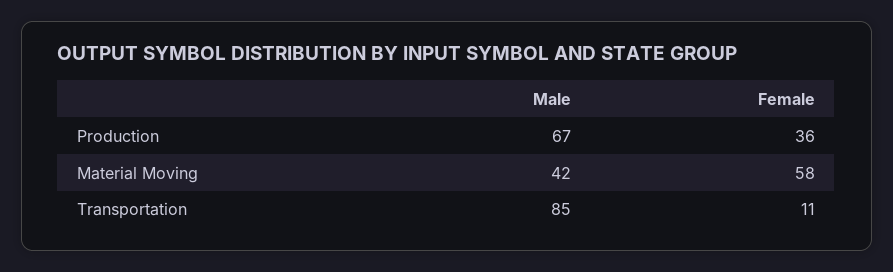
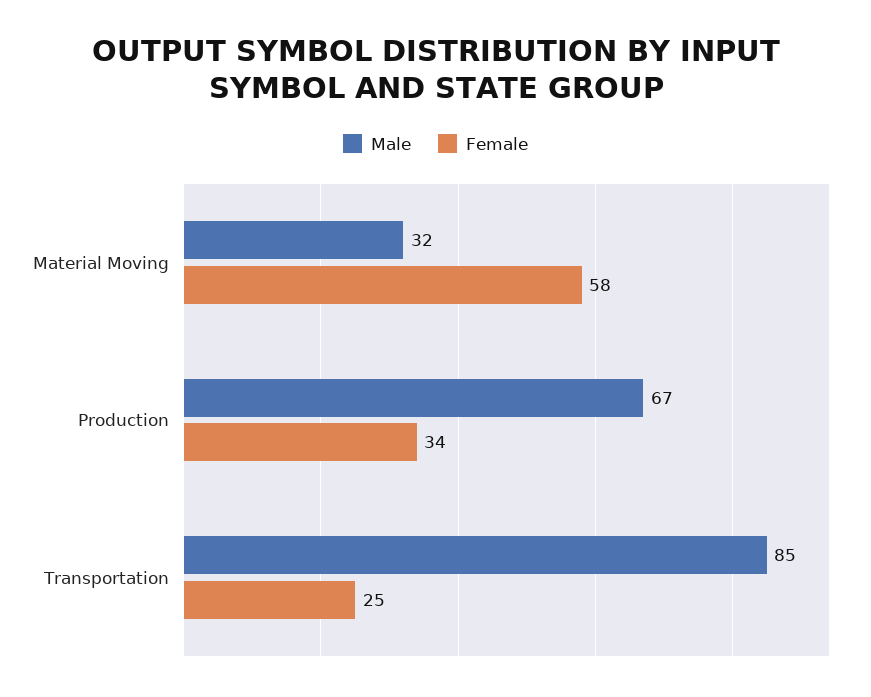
  {
    "Male": {
      "Production": 67,
-     "Material Moving": 42,
+     "Material Moving": 32,
      "Transportation": 85
    },
    "Female": {
-     "Production": 36,
+     "Production": 34,
      "Material Moving": 58,
-     "Transportation": 11
+     "Transportation": 25
    }
  }

